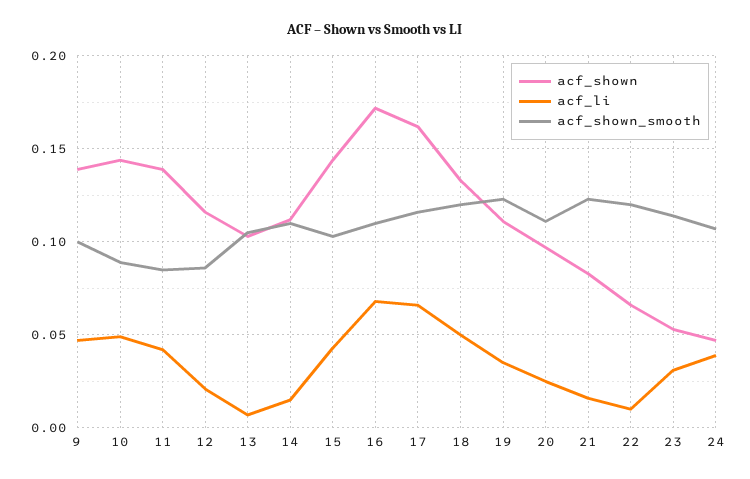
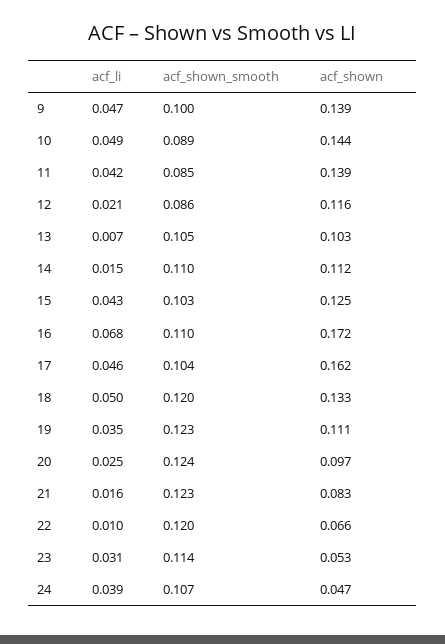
  {
    "acf_shown": {
      "9": 0.139,
      "10": 0.144,
      "11": 0.139,
      "12": 0.116,
      "13": 0.103,
      "14": 0.112,
-     "15": 0.145,
+     "15": 0.125,
      "16": 0.172,
      "17": 0.162,
      "18": 0.133,
      "19": 0.111,
      "20": 0.097,
      "21": 0.083,
      "22": 0.066,
      "23": 0.053,
      "24": 0.047
    },
    "acf_li": {
      "9": 0.047,
      "10": 0.049,
      "11": 0.042,
      "12": 0.021,
      "13": 0.007,
      "14": 0.015,
      "15": 0.043,
      "16": 0.068,
-     "17": 0.065,
+     "17": 0.046,
      "18": 0.05,
      "19": 0.035,
      "20": 0.025,
      "21": 0.016,
      "22": 0.01,
      "23": 0.031,
      "24": 0.039
    },
    "acf_shown_smooth": {
      "9": 0.1,
      "10": 0.089,
      "11": 0.085,
      "12": 0.086,
      "13": 0.105,
      "14": 0.11,
      "15": 0.103,
      "16": 0.11,
-     "17": 0.115,
+     "17": 0.104,
      "18": 0.12,
      "19": 0.123,
-     "20": 0.11,
+     "20": 0.124,
      "21": 0.123,
      "22": 0.12,
      "23": 0.114,
      "24": 0.107
    }
  }

